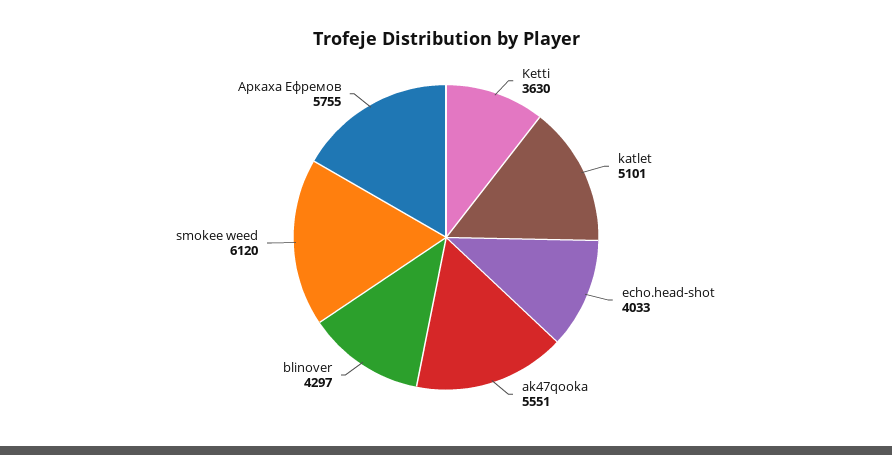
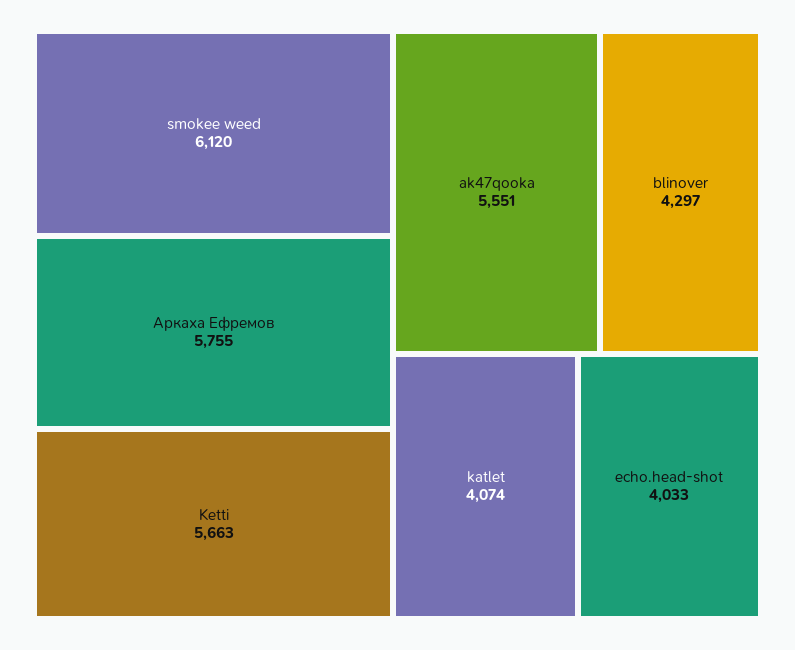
  {
-   "Ketti": 3630,
+   "Ketti": 5663,
-   "katlet": 5101,
+   "katlet": 4074,
    "echo.head-shot": 4033,
    "ak47qooka": 5551,
    "blinover": 4297,
    "smokee weed": 6120,
    "Аркаха Ефремов": 5755
  }

